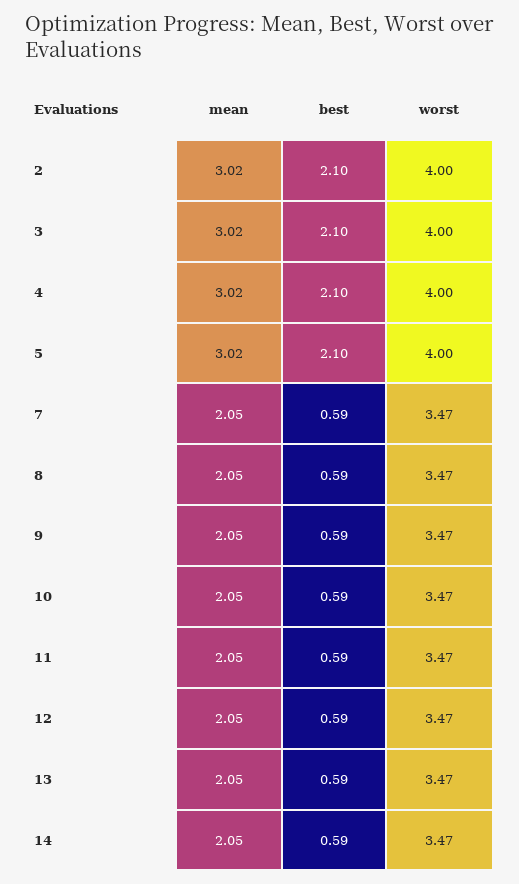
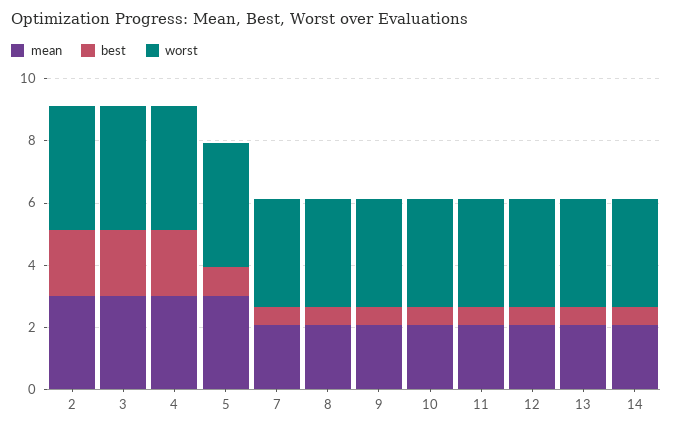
  {
    "mean": {
      "2": 3.02,
      "3": 3.02,
      "4": 3.02,
      "5": 3.02,
      "7": 2.05,
      "8": 2.05,
      "9": 2.05,
      "10": 2.05,
      "11": 2.05,
      "12": 2.05,
      "13": 2.05,
      "14": 2.05
    },
    "best": {
      "2": 2.1,
      "3": 2.1,
      "4": 2.1,
-     "5": 2.1,
+     "5": 1,
      "7": 0.59,
      "8": 0.59,
      "9": 0.59,
      "10": 0.59,
      "11": 0.59,
      "12": 0.59,
      "13": 0.59,
      "14": 0.59
    },
    "worst": {
      "2": 4,
      "3": 4,
      "4": 4,
      "5": 4,
      "7": 3.47,
      "8": 3.47,
      "9": 3.47,
      "10": 3.47,
      "11": 3.47,
      "12": 3.47,
      "13": 3.47,
      "14": 3.47
    }
  }

